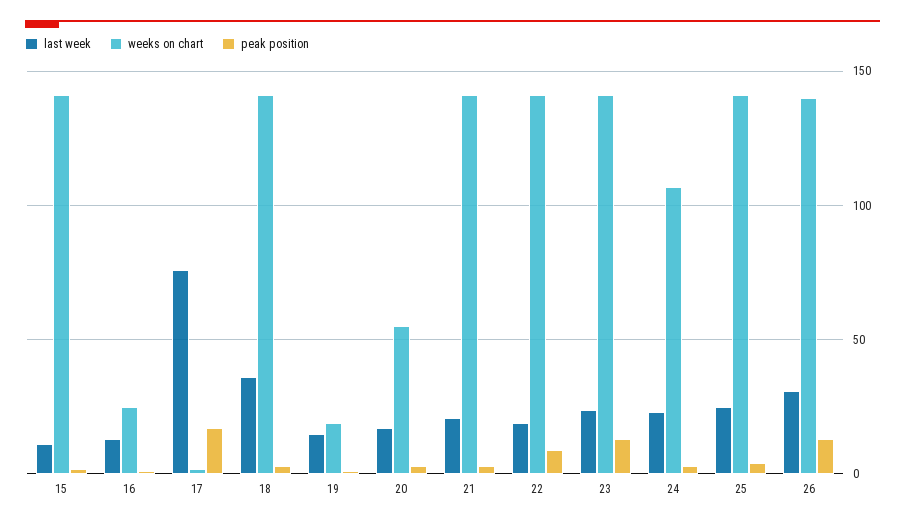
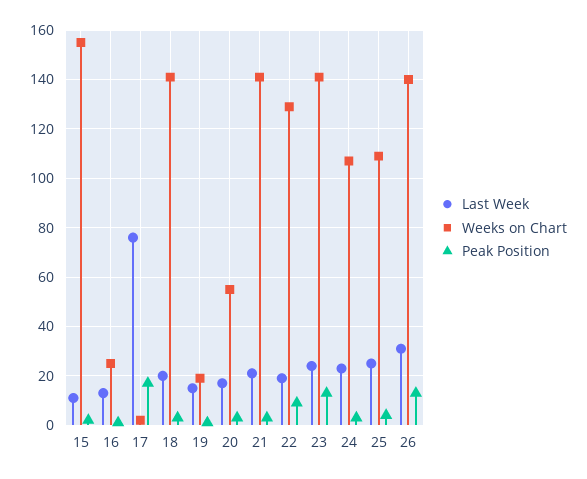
  {
    "last week": {
      "15": 10,
      "16": 15,
      "17": 75,
-     "18": 35,
+     "18": 20,
      "19": 15,
      "20": 15,
      "21": 20,
      "22": 20,
      "23": 25,
      "24": 25,
      "25": 25,
      "26": 30
    },
    "weeks on chart": {
-     "15": 140,
+     "15": 155,
      "16": 25,
      "17": 0,
      "18": 140,
      "19": 20,
      "20": 55,
      "21": 140,
-     "22": 140,
+     "22": 130,
      "23": 140,
      "24": 105,
-     "25": 140,
+     "25": 110,
      "26": 140
    },
    "peak position": {
      "15": 0,
      "16": 0,
      "17": 15,
      "18": 5,
      "19": 0,
      "20": 5,
      "21": 5,
      "22": 10,
      "23": 15,
      "24": 5,
      "25": 5,
      "26": 15
    }
  }

